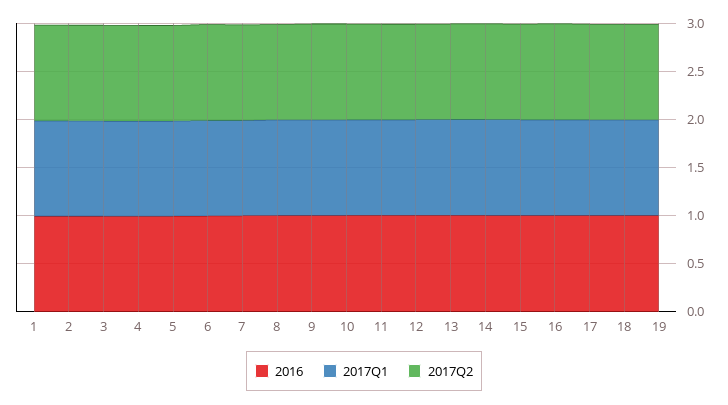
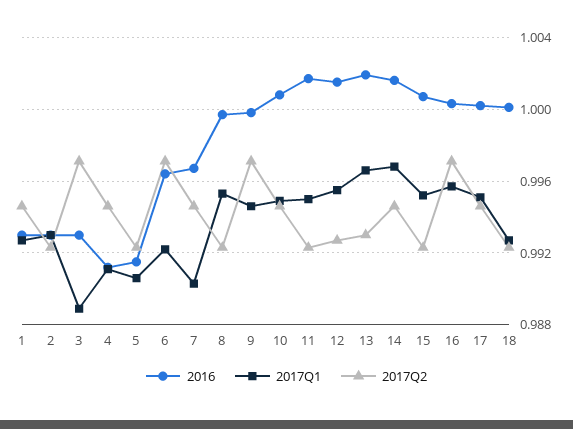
  {
    "2016": {
      "1": 0.993,
      "2": 0.993,
      "3": 0.993,
      "4": 0.991,
      "5": 0.9915,
      "6": 0.9965,
      "7": 0.9965,
      "8": 0.9995,
      "9": 1,
      "10": 1.001,
      "11": 1.0015,
      "12": 1.0015,
      "13": 1.002,
      "14": 1.0015,
      "15": 1.0005,
      "16": 1.0005,
      "17": 1,
-     "18": 1,
+     "18": 1
-     "19": 1
    },
    "2017Q1": {
      "1": 0.9925,
      "2": 0.993,
      "3": 0.989,
      "4": 0.991,
      "5": 0.9905,
      "6": 0.992,
      "7": 0.9905,
      "8": 0.9955,
      "9": 0.9945,
      "10": 0.995,
      "11": 0.995,
      "12": 0.9955,
      "13": 0.9965,
      "14": 0.997,
      "15": 0.995,
      "16": 0.9955,
      "17": 0.995,
-     "18": 0.9925,
+     "18": 0.9925
-     "19": 1
    },
    "2017Q2": {
      "1": 0.9945,
      "2": 0.9925,
      "3": 0.997,
      "4": 0.9945,
      "5": 0.9925,
      "6": 0.997,
      "7": 0.9945,
      "8": 0.9925,
      "9": 0.997,
      "10": 0.9945,
      "11": 0.9925,
      "12": 0.9925,
      "13": 0.993,
      "14": 0.9945,
      "15": 0.9925,
      "16": 0.997,
      "17": 0.9945,
-     "18": 0.9925,
+     "18": 0.9925
-     "19": 1
    }
  }

